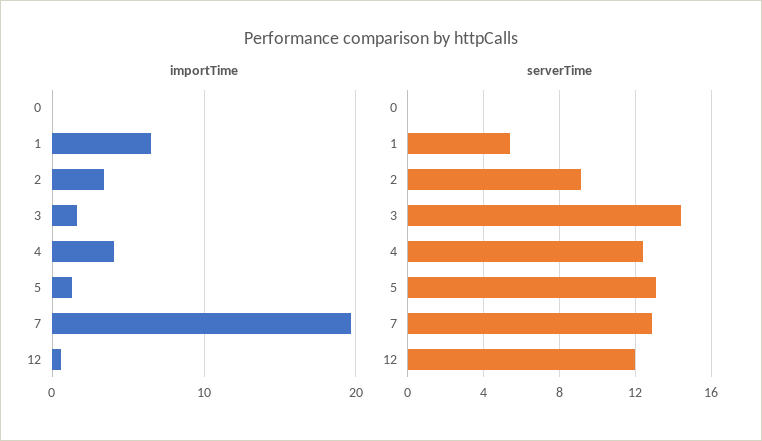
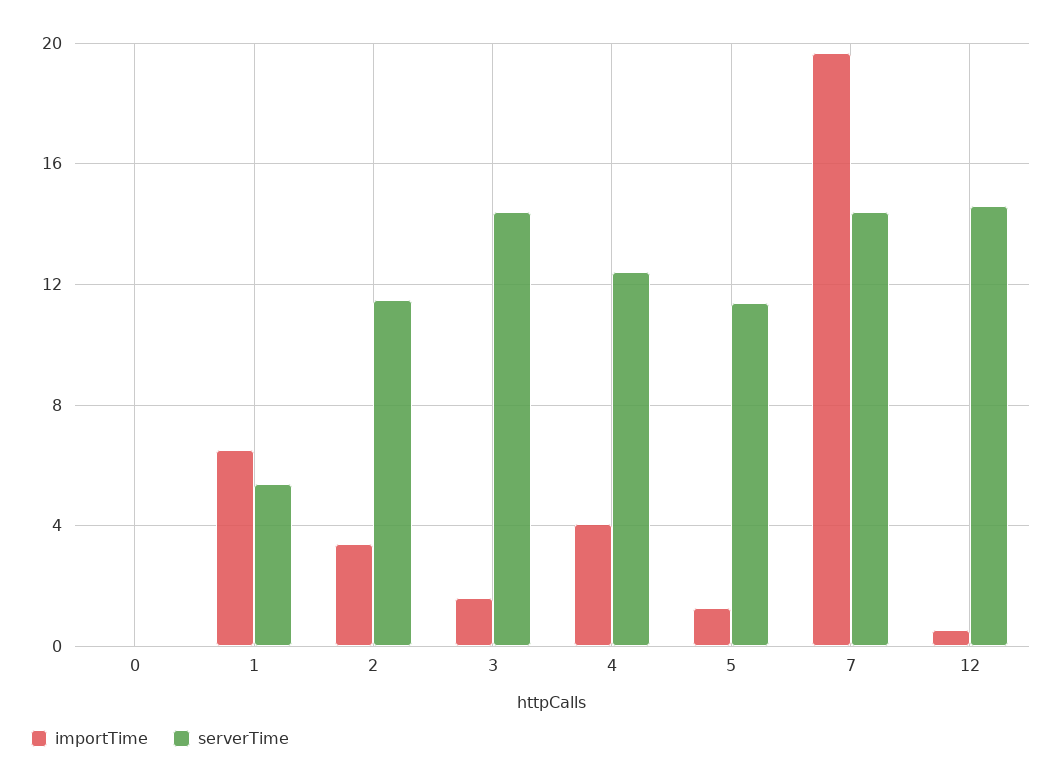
  {
    "importTime": {
      "0": 0,
      "1": 6.5,
      "2": 3.5,
      "3": 1.5,
      "4": 4,
      "5": 1.5,
      "7": 19.5,
      "12": 0.5
    },
    "serverTime": {
      "0": 0,
      "1": 5.5,
-     "2": 9,
+     "2": 11.5,
      "3": 14.5,
      "4": 12.5,
-     "5": 13,
+     "5": 11.5,
-     "7": 13,
+     "7": 14.5,
-     "12": 12
+     "12": 14.5
    }
  }

